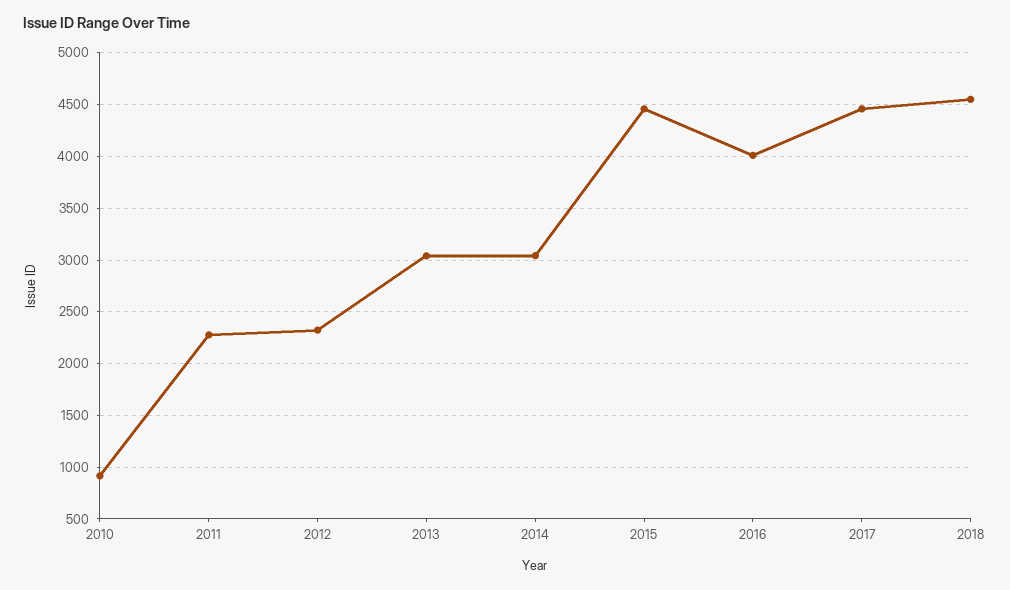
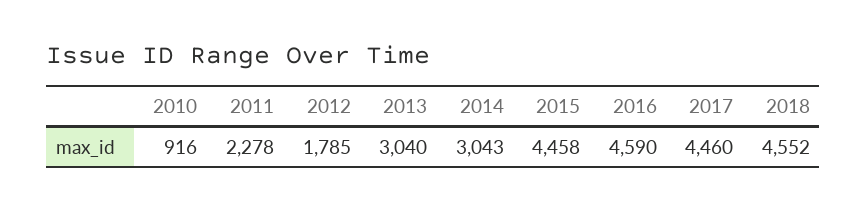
  {
    "2010": 916,
    "2011": 2278,
-   "2012": 2300,
+   "2012": 1785,
    "2013": 3040,
    "2014": 3043,
    "2015": 4458,
-   "2016": 4000,
+   "2016": 4590,
    "2017": 4460,
    "2018": 4552
  }

